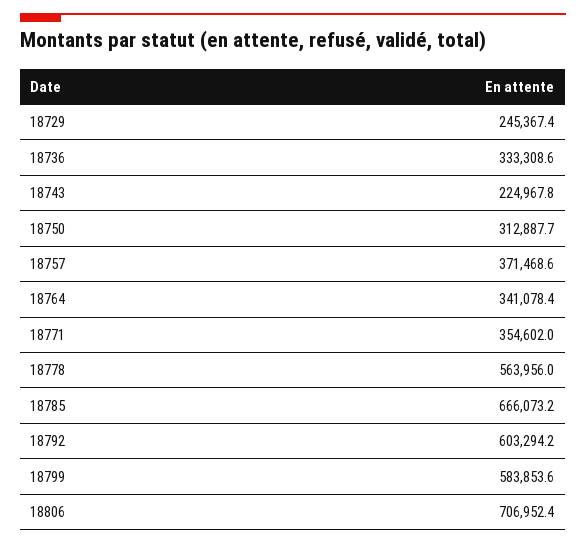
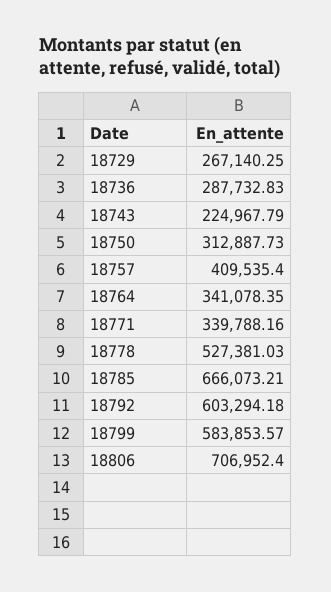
  {
-   "18729": 245367.4,
+   "18729": 267140.25,
-   "18736": 333308.6,
+   "18736": 287732.83,
    "18743": 224967.79,
    "18750": 312887.73,
-   "18757": 371468.6,
+   "18757": 409535.4,
    "18764": 341078.35,
-   "18771": 354602,
+   "18771": 339788.16,
-   "18778": 563956,
+   "18778": 527381.03,
    "18785": 666073.21,
    "18792": 603294.18,
    "18799": 583853.57,
    "18806": 706952.4
  }

